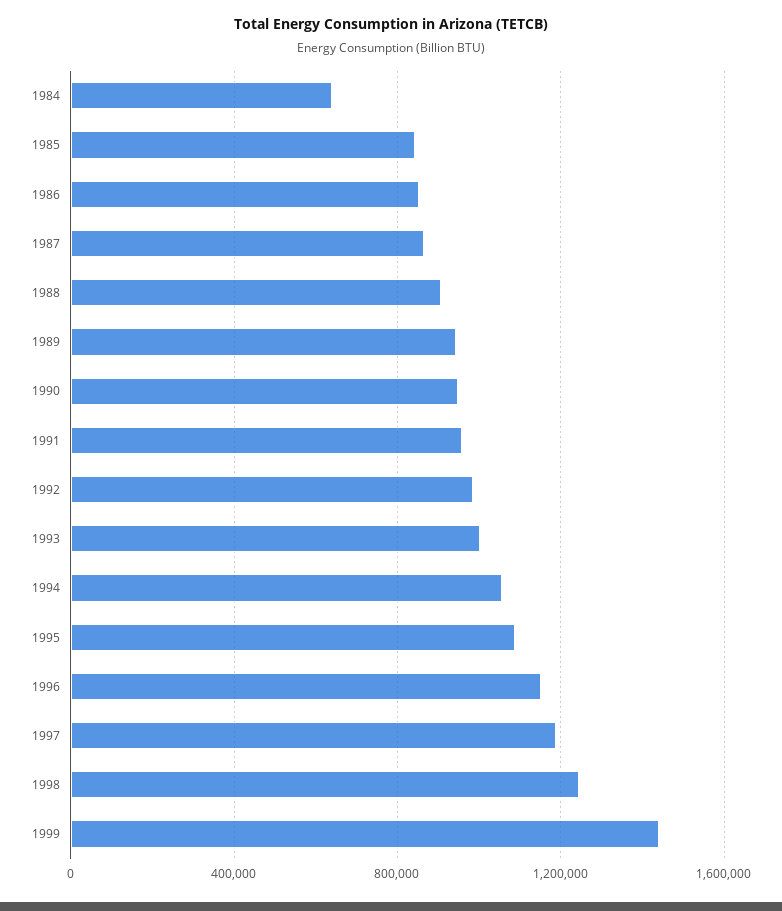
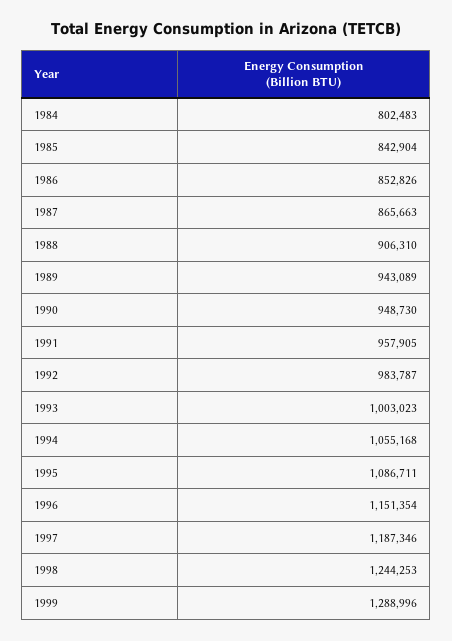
  {
-   "1984": 650000,
+   "1984": 802483,
    "1985": 842904,
    "1986": 852826,
    "1987": 865663,
    "1988": 906310,
    "1989": 943089,
    "1990": 948730,
    "1991": 957905,
    "1992": 983787,
    "1993": 1003023,
    "1994": 1055168,
    "1995": 1086711,
    "1996": 1151354,
    "1997": 1187346,
    "1998": 1244253,
-   "1999": 1450000
+   "1999": 1288996
  }

